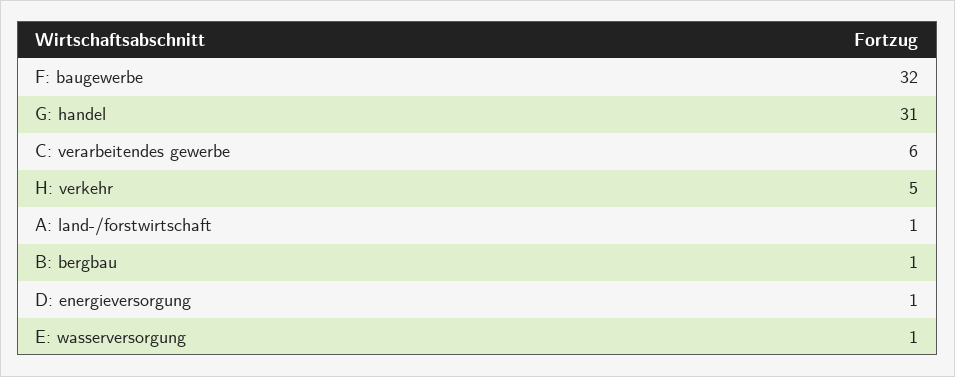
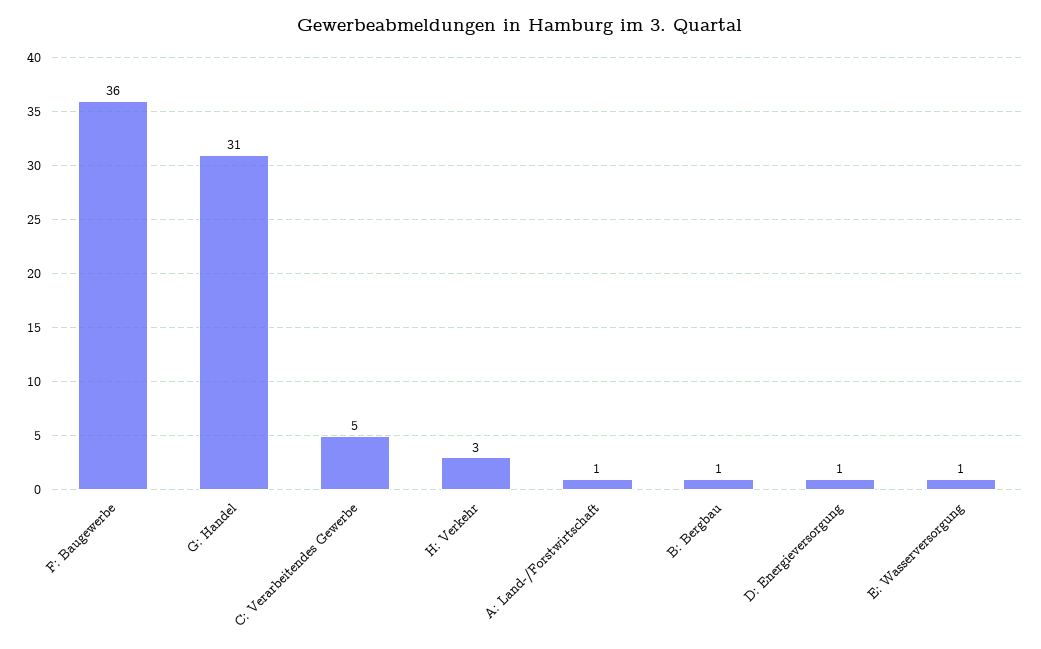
  {
-   "F: baugewerbe": 32,
+   "F: baugewerbe": 36,
    "G: handel": 31,
-   "C: verarbeitendes gewerbe": 6,
+   "C: verarbeitendes gewerbe": 5,
-   "H: verkehr": 5,
+   "H: verkehr": 3,
    "A: land-/forstwirtschaft": 1,
    "B: bergbau": 1,
    "D: energieversorgung": 1,
    "E: wasserversorgung": 1
  }

